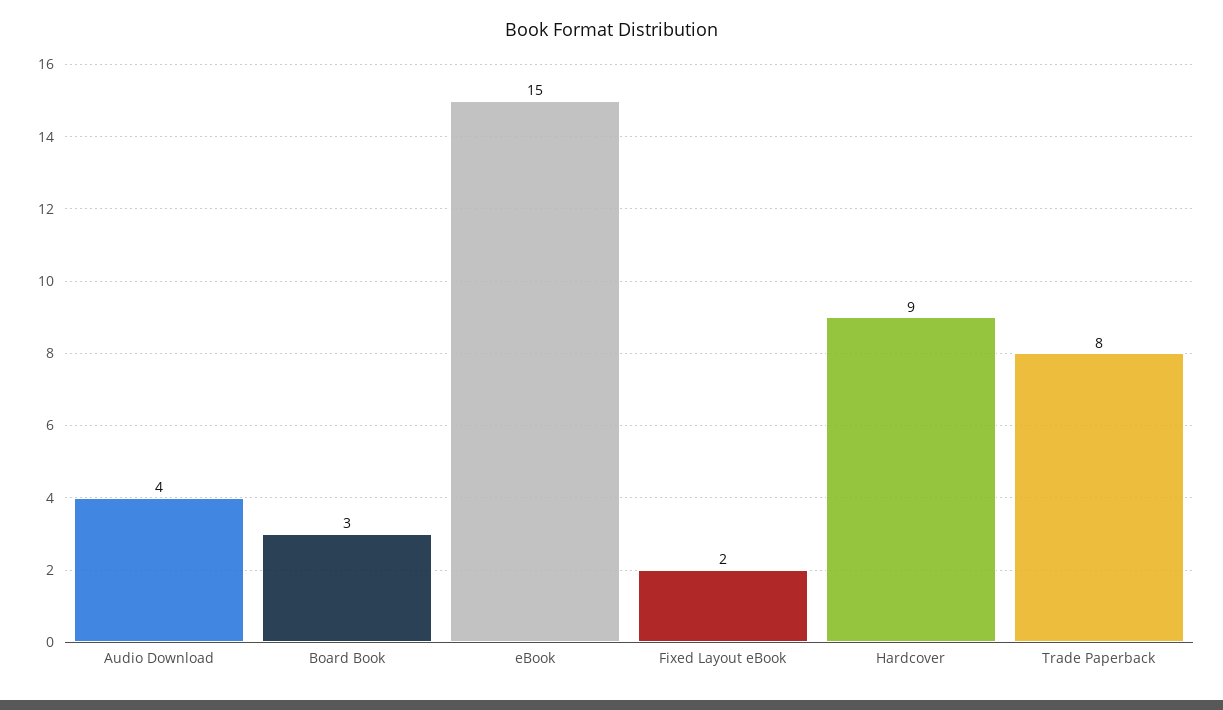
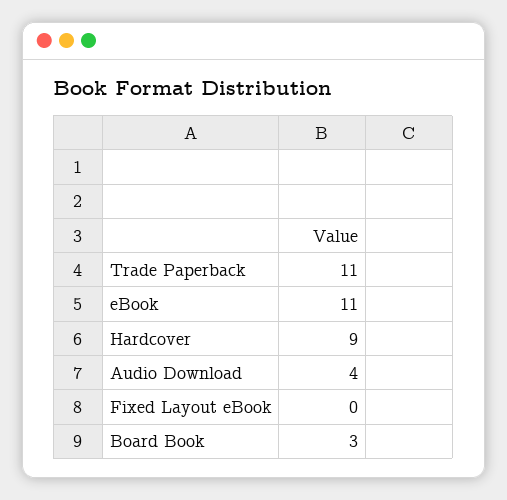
  {
    "Audio Download": 4,
    "Board Book": 3,
-   "eBook": 15,
+   "eBook": 11,
-   "Fixed Layout eBook": 2,
+   "Fixed Layout eBook": 0,
    "Hardcover": 9,
-   "Trade Paperback": 8
+   "Trade Paperback": 11
  }

